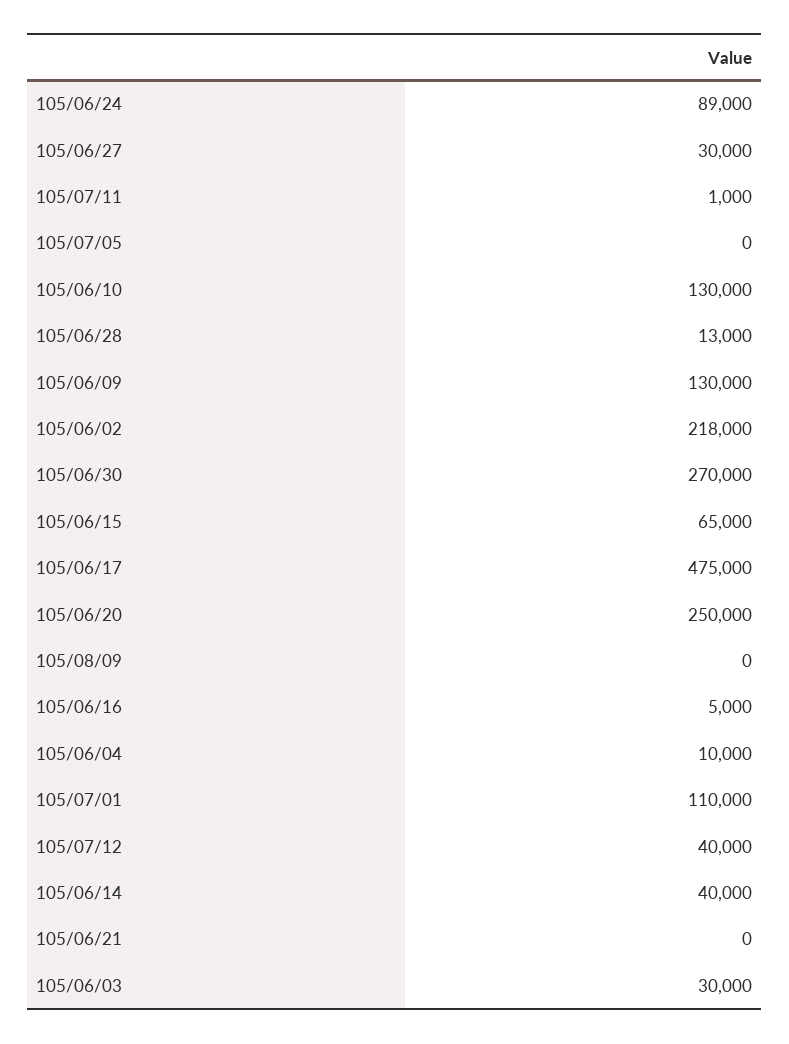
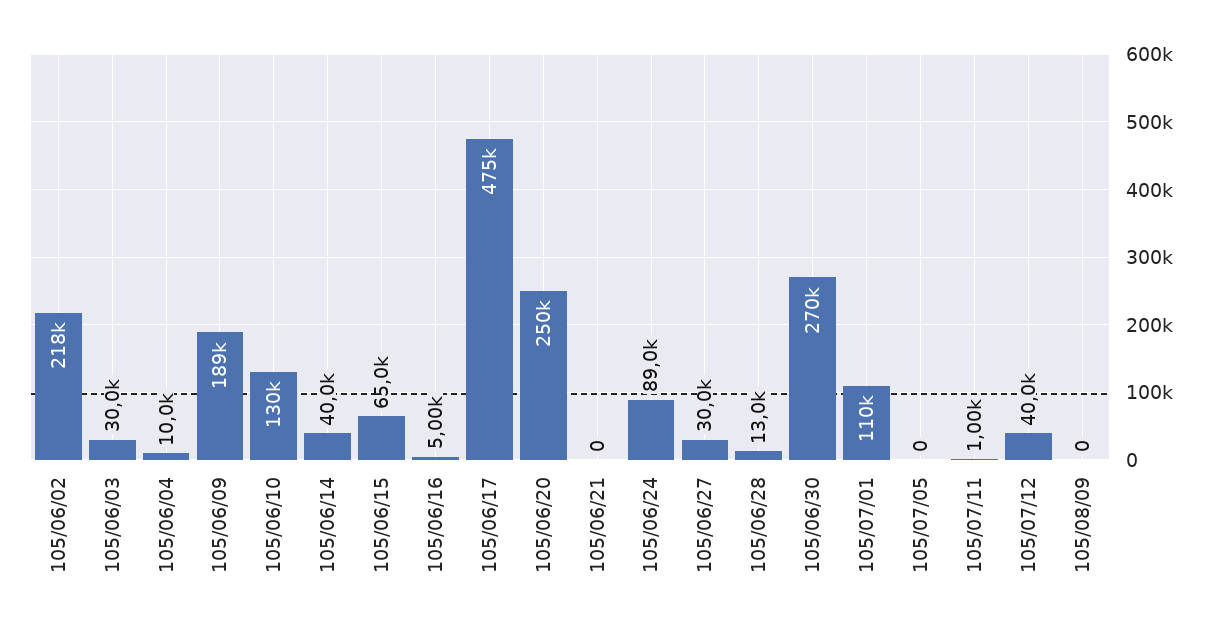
  {
    "105/06/24": 89000,
    "105/06/27": 30000,
    "105/07/11": 1000,
    "105/07/05": 0,
    "105/06/10": 130000,
    "105/06/28": 13000,
-   "105/06/09": 130000,
+   "105/06/09": 189000,
    "105/06/02": 218000,
    "105/06/30": 270000,
    "105/06/15": 65000,
    "105/06/17": 475000,
    "105/06/20": 250000,
    "105/08/09": 0,
    "105/06/16": 5000,
    "105/06/04": 10000,
    "105/07/01": 110000,
    "105/07/12": 40000,
    "105/06/14": 40000,
    "105/06/21": 0,
    "105/06/03": 30000
  }

